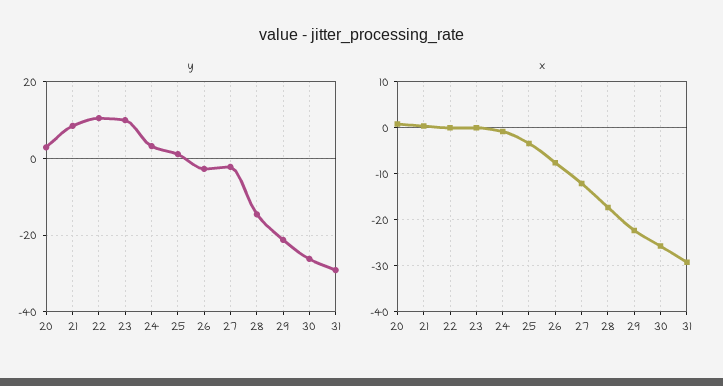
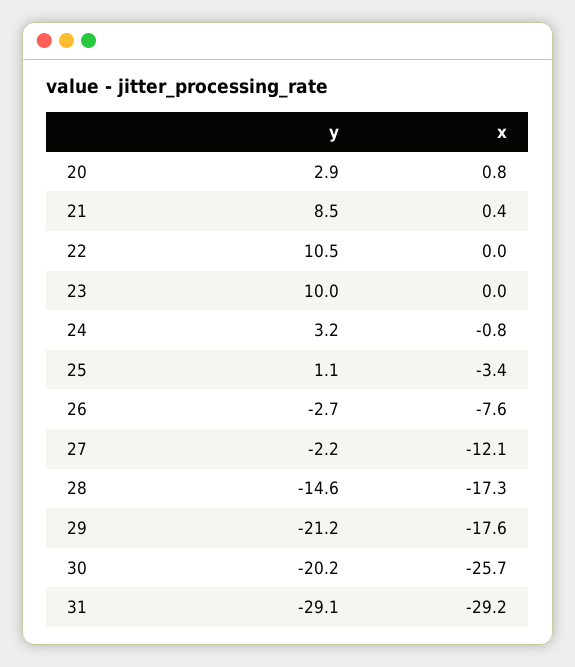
  {
    "y": {
      "20": 2.9,
      "21": 8.5,
      "22": 10.5,
      "23": 10,
      "24": 3.2,
      "25": 1.1,
      "26": -2.7,
      "27": -2.2,
      "28": -14.6,
      "29": -21.2,
-     "30": -26,
+     "30": -20.2,
      "31": -29.1
    },
    "x": {
      "20": 0.8,
      "21": 0.4,
      "22": 0,
      "23": 0,
      "24": -0.8,
      "25": -3.4,
      "26": -7.6,
      "27": -12.1,
      "28": -17.3,
-     "29": -22,
+     "29": -17.6,
      "30": -25.7,
      "31": -29.2
    }
  }

